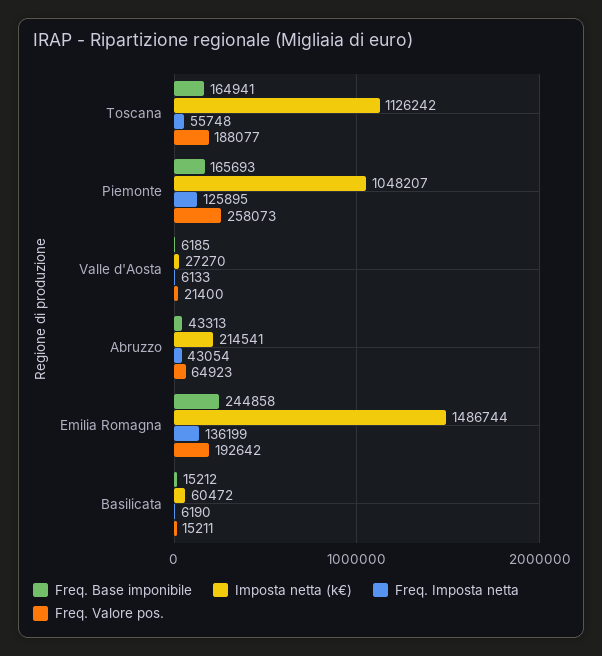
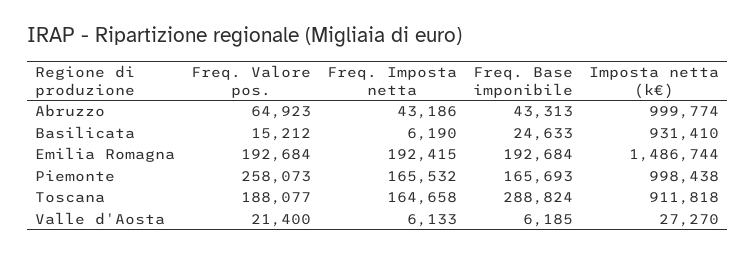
  {
    "Freq. Base imponibile": {
-     "Toscana": 164941,
+     "Toscana": 288824,
      "Piemonte": 165693,
      "Valle d'Aosta": 6185,
      "Abruzzo": 43313,
-     "Emilia Romagna": 244858,
+     "Emilia Romagna": 192684,
-     "Basilicata": 15212
+     "Basilicata": 24633
    },
    "Imposta netta (k€)": {
-     "Toscana": 1126242,
+     "Toscana": 911818,
-     "Piemonte": 1048207,
+     "Piemonte": 998438,
      "Valle d'Aosta": 27270,
-     "Abruzzo": 214541,
+     "Abruzzo": 999774,
      "Emilia Romagna": 1486744,
-     "Basilicata": 60472
+     "Basilicata": 931410
    },
    "Freq. Imposta netta": {
-     "Toscana": 55748,
+     "Toscana": 164658,
-     "Piemonte": 125895,
+     "Piemonte": 165532,
      "Valle d'Aosta": 6133,
-     "Abruzzo": 43054,
+     "Abruzzo": 43186,
-     "Emilia Romagna": 136199,
+     "Emilia Romagna": 192415,
      "Basilicata": 6190
    },
    "Freq. Valore pos.": {
      "Toscana": 188077,
      "Piemonte": 258073,
      "Valle d'Aosta": 21400,
      "Abruzzo": 64923,
-     "Emilia Romagna": 192642,
+     "Emilia Romagna": 192684,
-     "Basilicata": 15211
+     "Basilicata": 15212
    }
  }

